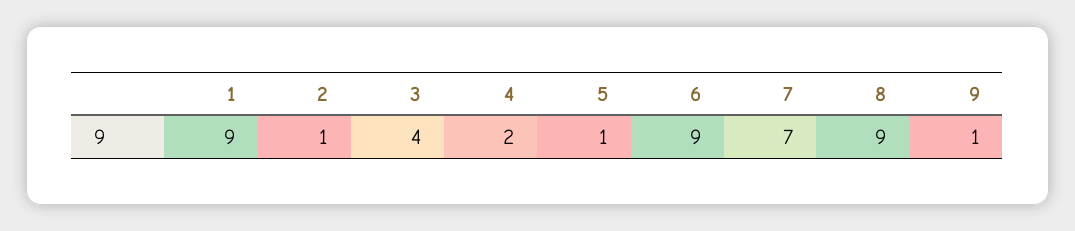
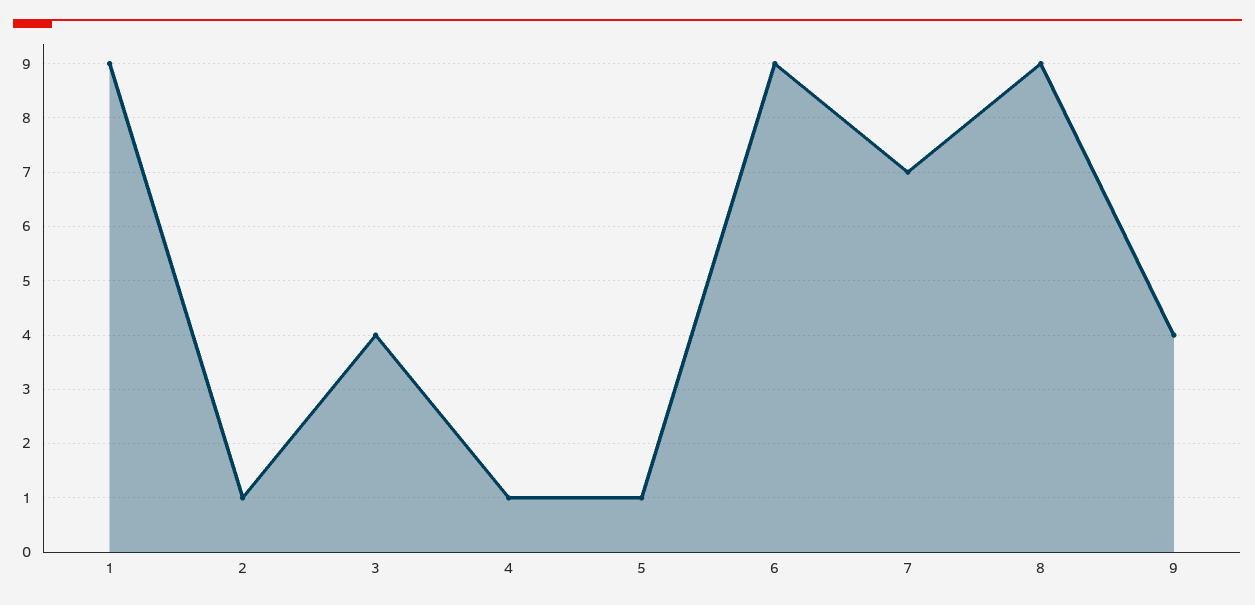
  {
    "1": 9,
    "2": 1,
    "3": 4,
-   "4": 2,
+   "4": 1,
    "5": 1,
    "6": 9,
    "7": 7,
    "8": 9,
-   "9": 1
+   "9": 4
  }

